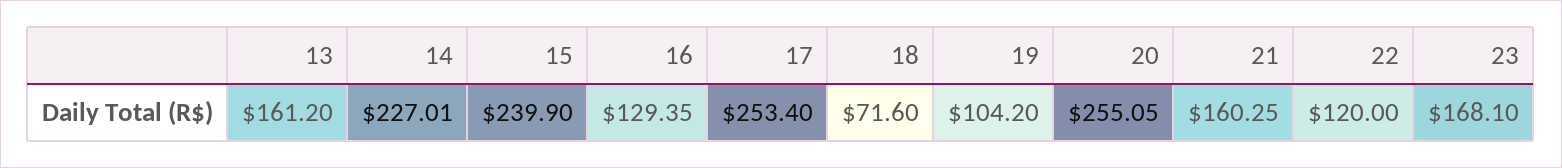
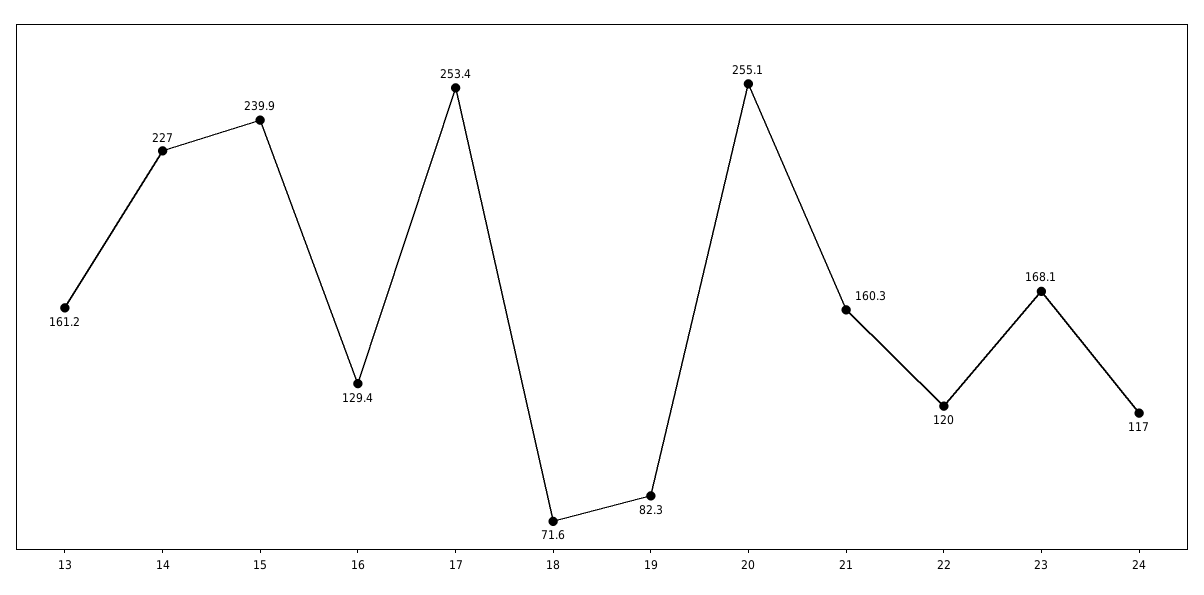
  {
    "13": 161.2,
    "14": 227.01,
    "15": 239.9,
    "16": 129.35,
    "17": 253.4,
    "18": 71.6,
-   "19": 104.2,
+   "19": 82.3,
    "20": 255.05,
    "21": 160.25,
    "22": 120,
-   "23": 168.1
+   "23": 168.1,
+   "24": 117
  }

